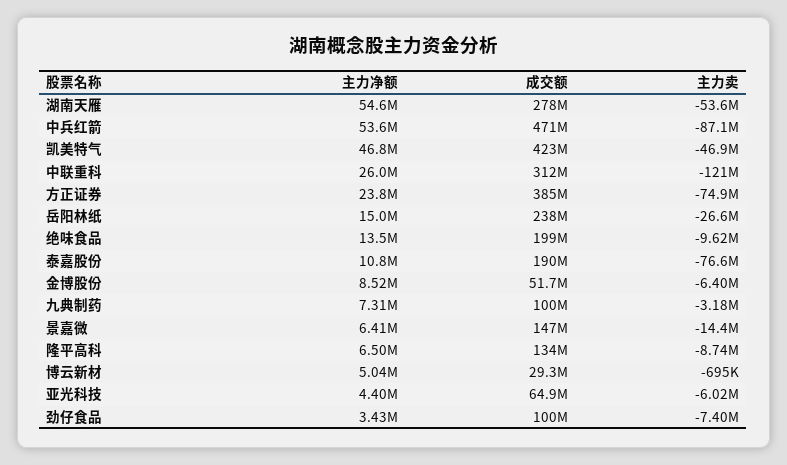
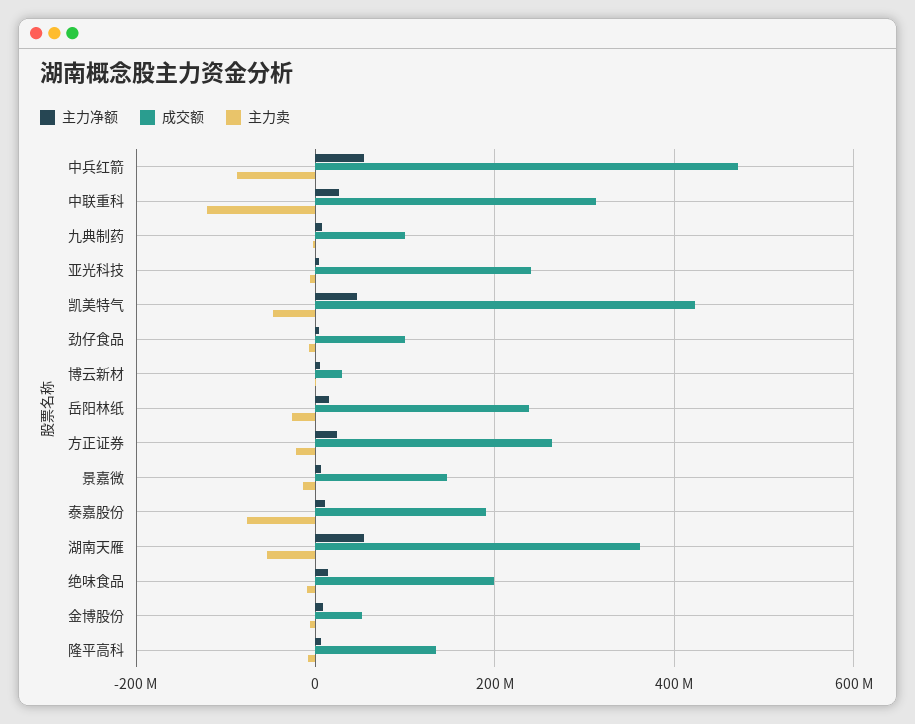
  {
    "主力净额": {
      "湖南天雁": 54600000,
      "中兵红箭": 53600000,
      "凯美特气": 46800000,
      "中联重科": 26000000,
      "方正证券": 23800000,
      "岳阳林纸": 15000000,
      "绝味食品": 13500000,
      "泰嘉股份": 10800000,
      "金博股份": 8520000,
      "九典制药": 7310000,
      "景嘉微": 6410000,
      "隆平高科": 6500000,
      "博云新材": 5040000,
      "亚光科技": 4400000,
      "劲仔食品": 3430000
    },
    "成交额": {
-     "湖南天雁": 278000000,
+     "湖南天雁": 360000000,
      "中兵红箭": 471000000,
      "凯美特气": 423000000,
      "中联重科": 312000000,
-     "方正证券": 385000000,
+     "方正证券": 260000000,
      "岳阳林纸": 238000000,
      "绝味食品": 199000000,
      "泰嘉股份": 190000000,
      "金博股份": 51700000,
      "九典制药": 100000000,
      "景嘉微": 147000000,
      "隆平高科": 134000000,
      "博云新材": 29300000,
-     "亚光科技": 64900000,
+     "亚光科技": 240000000,
      "劲仔食品": 100000000
    },
    "主力卖": {
      "湖南天雁": -53600000,
      "中兵红箭": -87100000,
      "凯美特气": -46900000,
      "中联重科": -121000000,
-     "方正证券": -74900000,
+     "方正证券": -20000000,
      "岳阳林纸": -26600000,
      "绝味食品": -9620000,
      "泰嘉股份": -76600000,
      "金博股份": -6400000,
      "九典制药": -3180000,
      "景嘉微": -14400000,
      "隆平高科": -8740000,
      "博云新材": -695000,
      "亚光科技": -6020000,
      "劲仔食品": -7400000
    }
  }

